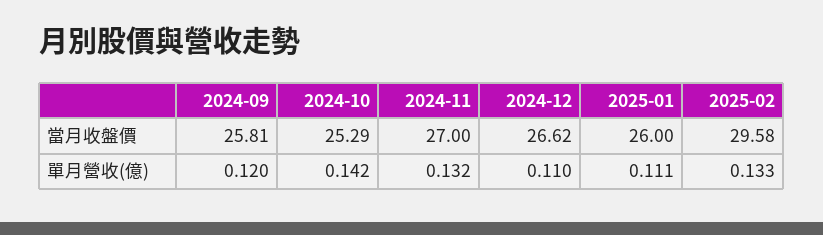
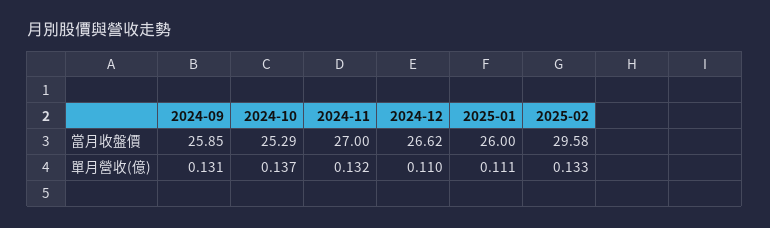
  {
    "2024-09": {
-     "當月收盤價": 25.81,
+     "當月收盤價": 25.85,
-     "單月營收(億)": 0.12
+     "單月營收(億)": 0.131
    },
    "2024-10": {
      "當月收盤價": 25.29,
-     "單月營收(億)": 0.142
+     "單月營收(億)": 0.137
    },
    "2024-11": {
      "當月收盤價": 27,
      "單月營收(億)": 0.132
    },
    "2024-12": {
      "當月收盤價": 26.62,
      "單月營收(億)": 0.11
    },
    "2025-01": {
      "當月收盤價": 26,
      "單月營收(億)": 0.111
    },
    "2025-02": {
      "當月收盤價": 29.58,
      "單月營收(億)": 0.133
    }
  }

